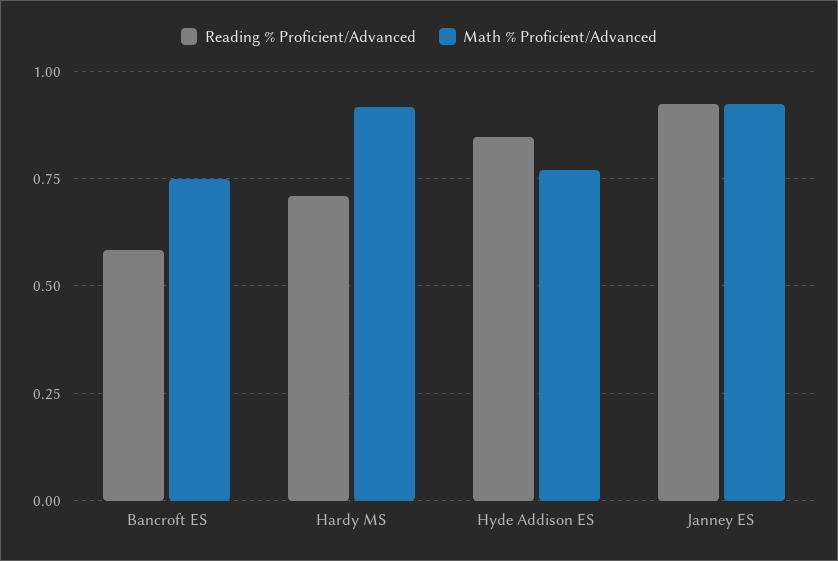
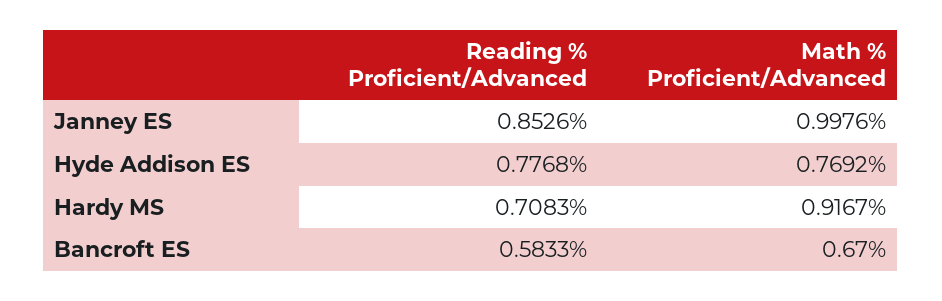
  {
    "Reading % Proficient/Advanced": {
      "Bancroft ES": 0.5833,
      "Hardy MS": 0.7083,
-     "Hyde Addison ES": 0.85,
+     "Hyde Addison ES": 0.7768,
-     "Janney ES": 0.925
+     "Janney ES": 0.8526
    },
    "Math % Proficient/Advanced": {
-     "Bancroft ES": 0.75,
+     "Bancroft ES": 0.67,
      "Hardy MS": 0.9167,
      "Hyde Addison ES": 0.7692,
-     "Janney ES": 0.925
+     "Janney ES": 0.9976
    }
  }

